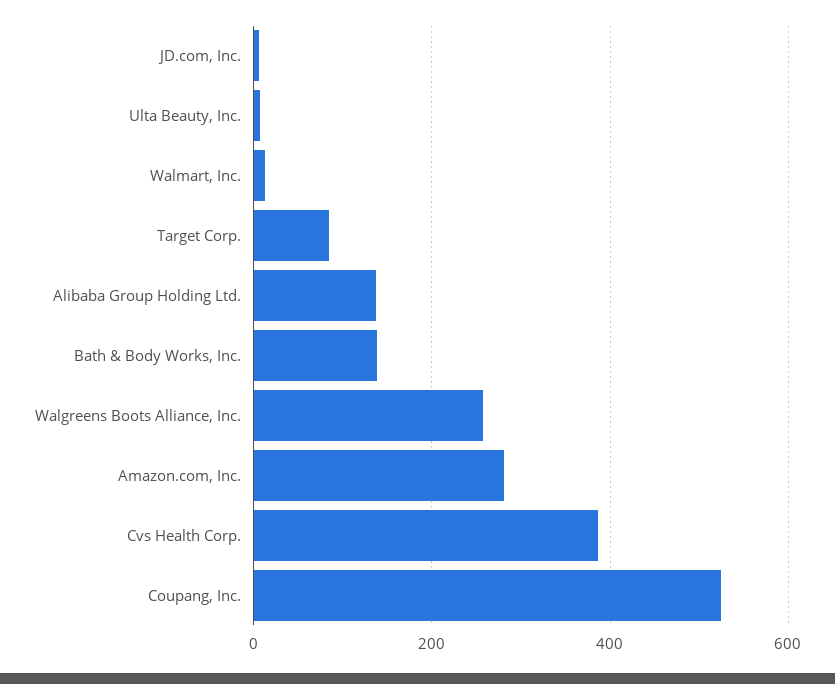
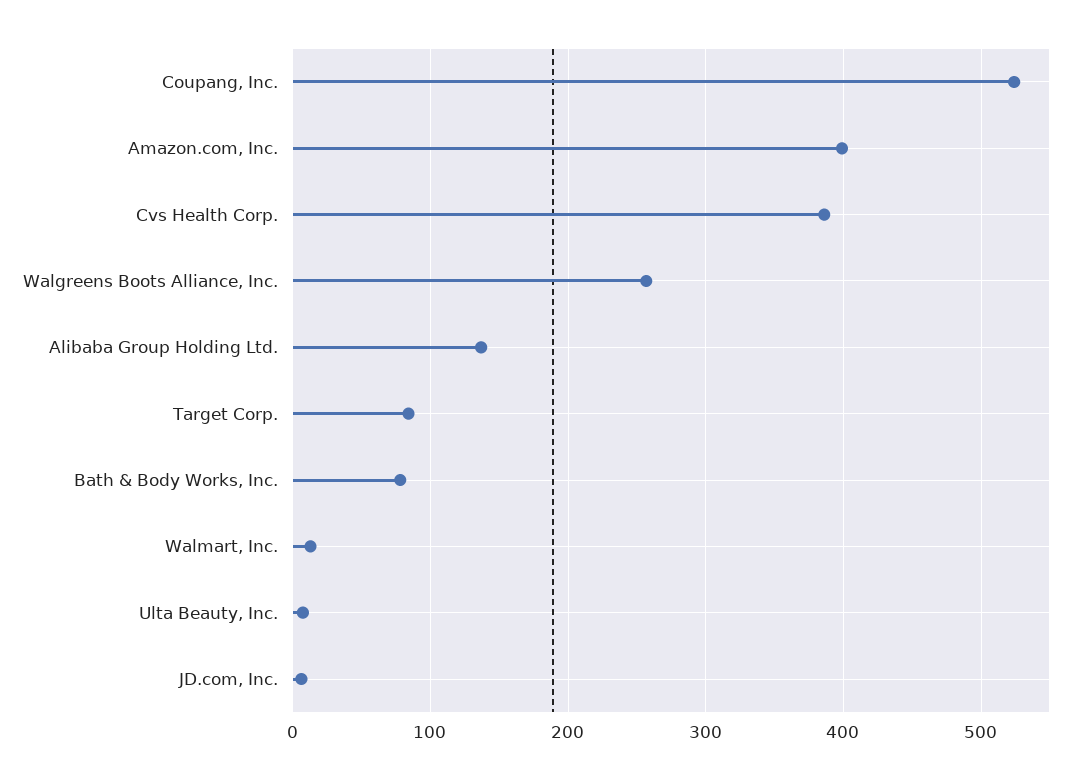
  {
    "JD.com, Inc.": 10,
    "Ulta Beauty, Inc.": 10,
    "Walmart, Inc.": 10,
    "Target Corp.": 80,
    "Alibaba Group Holding Ltd.": 140,
-   "Bath & Body Works, Inc.": 140,
+   "Bath & Body Works, Inc.": 80,
    "Walgreens Boots Alliance, Inc.": 260,
-   "Amazon.com, Inc.": 280,
+   "Amazon.com, Inc.": 400,
    "Cvs Health Corp.": 390,
    "Coupang, Inc.": 520
  }

